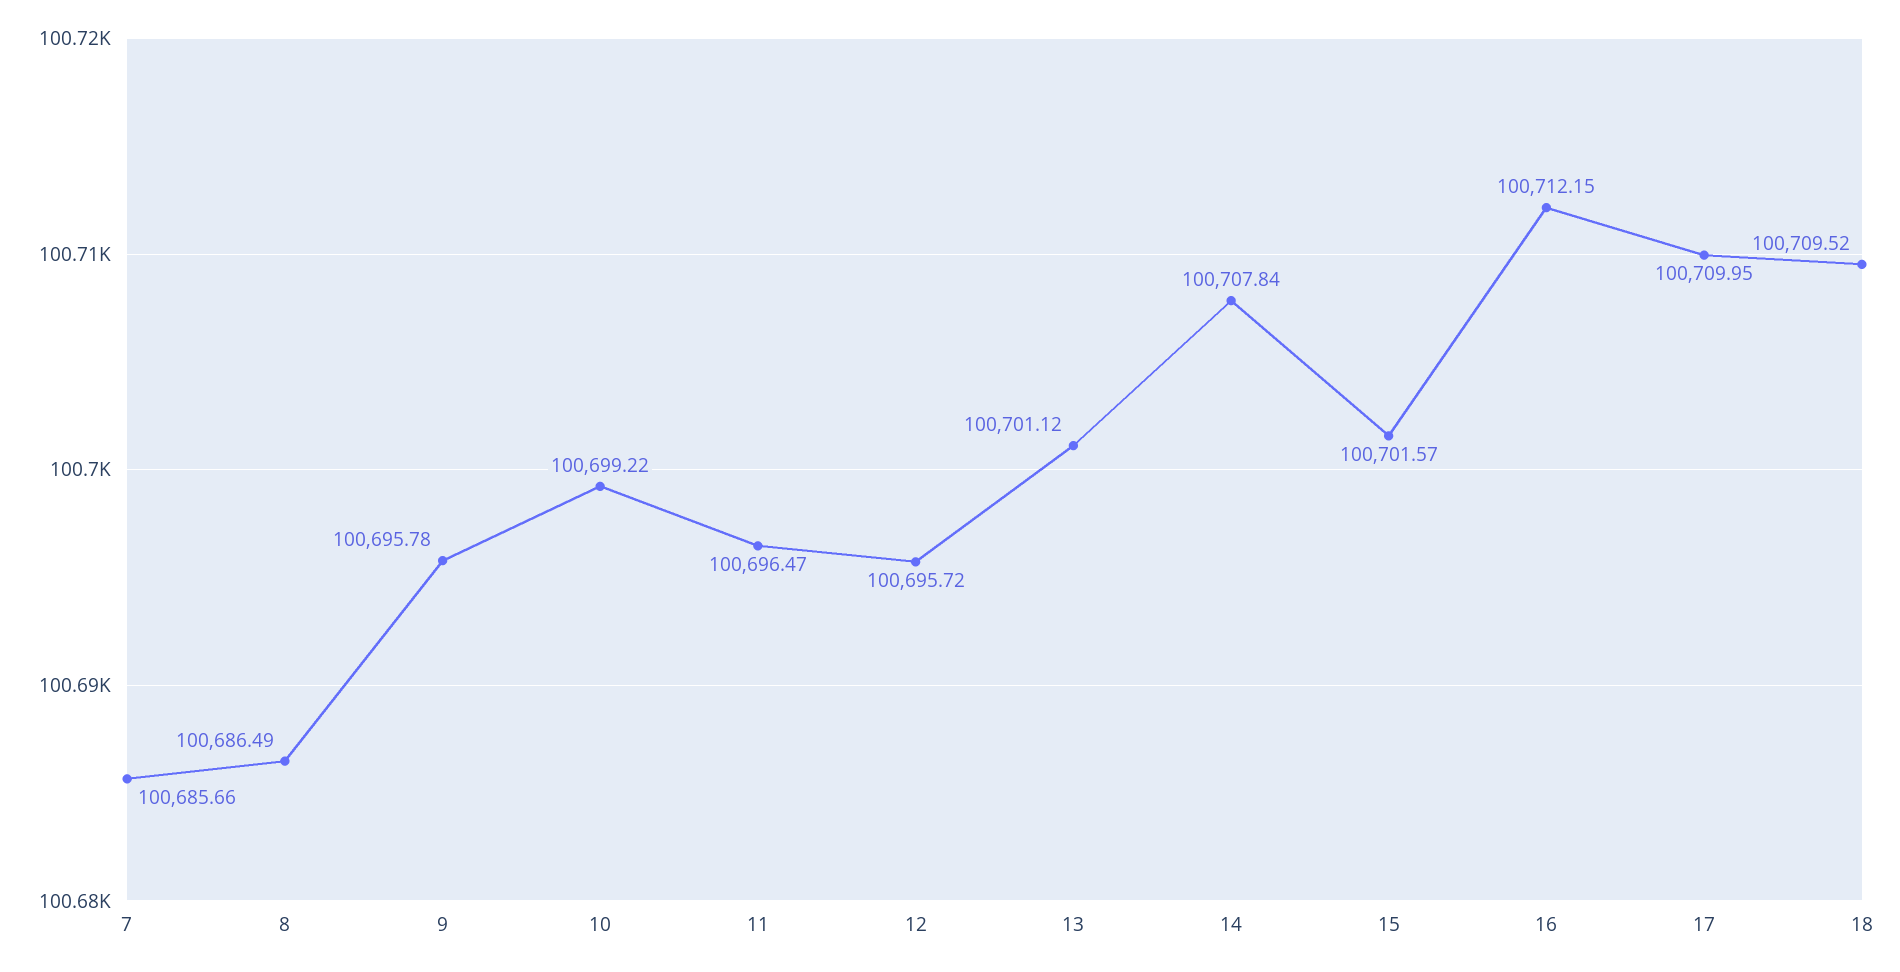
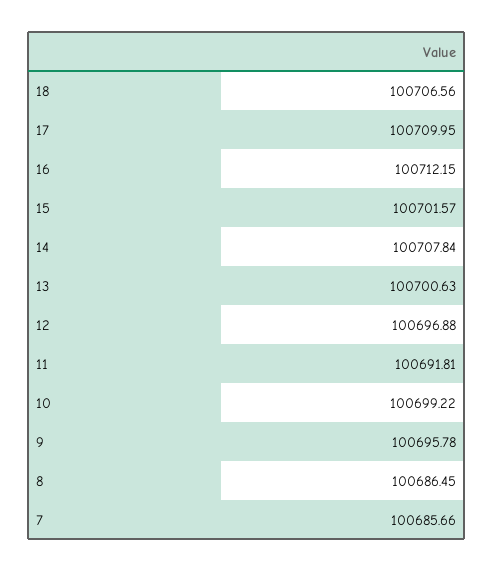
  {
    "7": 100685.66,
-   "8": 100686.49,
+   "8": 100686.45,
    "9": 100695.78,
    "10": 100699.22,
-   "11": 100696.47,
+   "11": 100691.81,
-   "12": 100695.72,
+   "12": 100696.88,
-   "13": 100701.12,
+   "13": 100700.63,
    "14": 100707.84,
    "15": 100701.57,
    "16": 100712.15,
    "17": 100709.95,
-   "18": 100709.52
+   "18": 100706.56
  }

